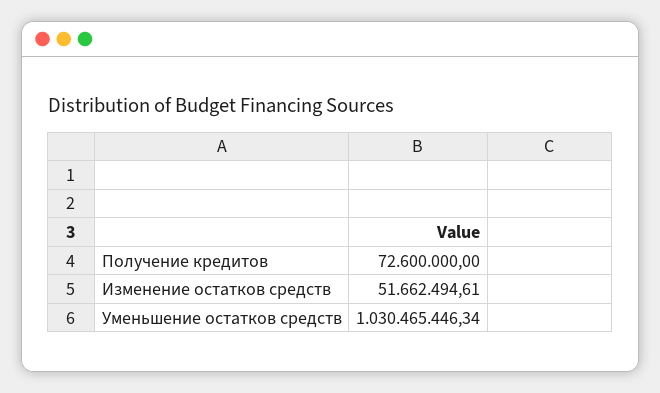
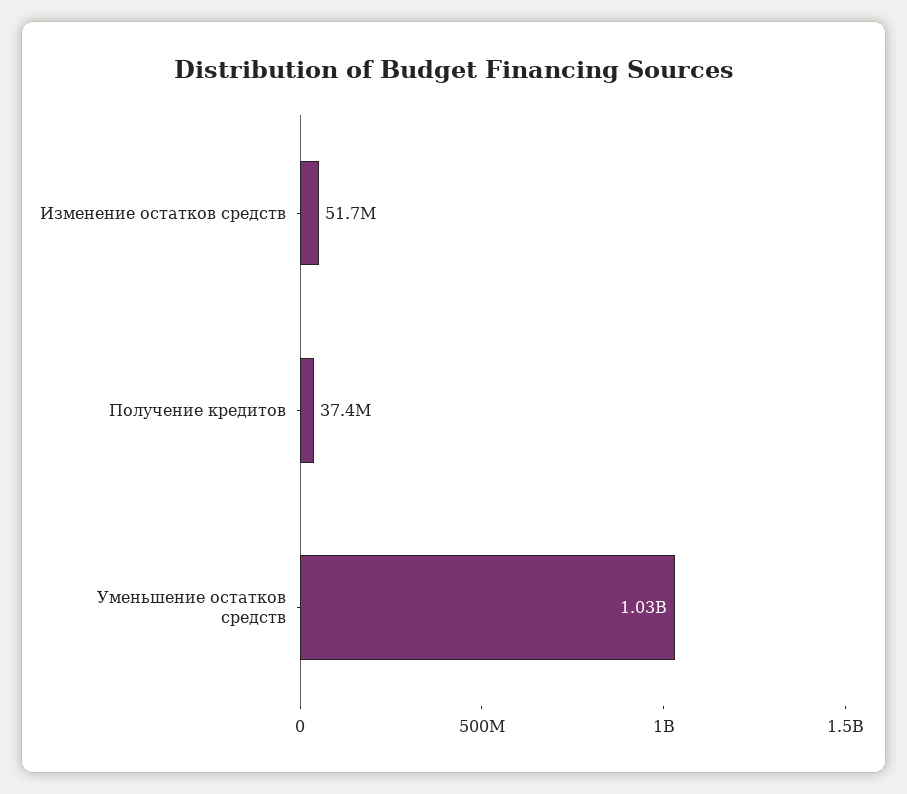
  {
-   "Получение кредитов": 72600000,
+   "Получение кредитов": 37400000,
    "Изменение остатков средств": 51662494.61,
    "Уменьшение остатков средств": 1030465446.34
  }

